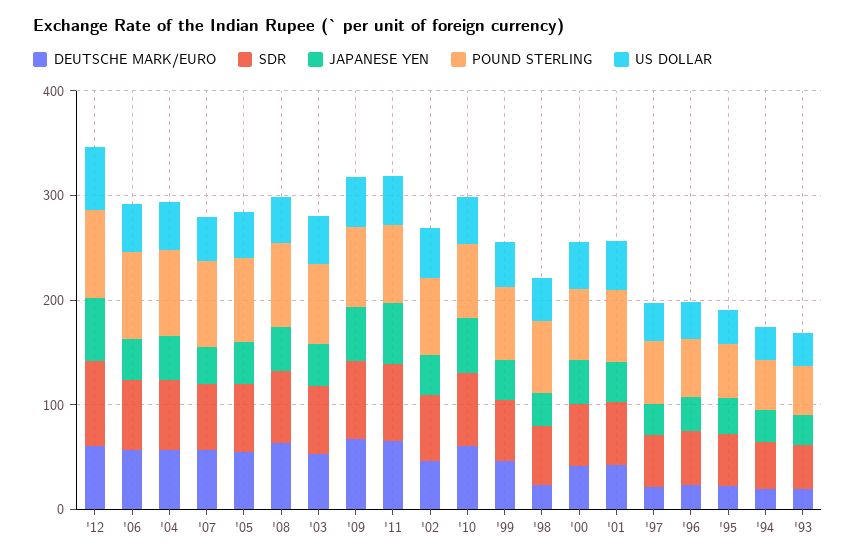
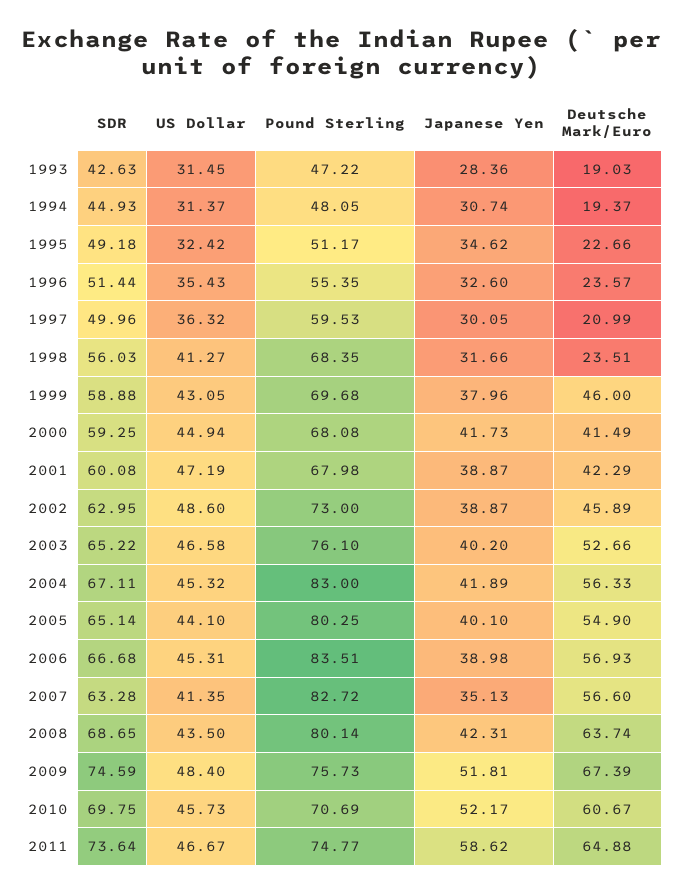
  {
    "DEUTSCHE MARK/EURO": {
-     "'12": 60,
      "'06": 56.93,
      "'04": 56.33,
      "'07": 56.6,
      "'05": 54.9,
      "'08": 63.74,
      "'03": 52.66,
      "'09": 67.39,
      "'11": 64.88,
      "'02": 45.89,
      "'10": 60.67,
      "'99": 46,
      "'98": 23.51,
      "'00": 41.49,
      "'01": 42.29,
      "'97": 20.99,
      "'96": 23.57,
      "'95": 22.66,
      "'94": 19.37,
      "'93": 19.03
    },
    "SDR": {
-     "'12": 80,
      "'06": 66.68,
      "'04": 67.11,
      "'07": 63.28,
      "'05": 65.14,
      "'08": 68.65,
      "'03": 65.22,
      "'09": 74.59,
      "'11": 73.64,
      "'02": 62.95,
      "'10": 69.75,
      "'99": 58.88,
      "'98": 56.03,
      "'00": 59.25,
      "'01": 60.08,
      "'97": 49.96,
      "'96": 51.44,
      "'95": 49.18,
      "'94": 44.93,
      "'93": 42.63
    },
    "JAPANESE YEN": {
-     "'12": 60,
      "'06": 38.98,
      "'04": 41.89,
      "'07": 35.13,
      "'05": 40.1,
      "'08": 42.31,
      "'03": 40.2,
      "'09": 51.81,
      "'11": 58.62,
      "'02": 38.87,
      "'10": 52.17,
      "'99": 37.96,
      "'98": 31.66,
      "'00": 41.73,
      "'01": 38.87,
      "'97": 30.05,
      "'96": 32.6,
      "'95": 34.62,
      "'94": 30.74,
      "'93": 28.36
    },
    "POUND STERLING": {
-     "'12": 80,
      "'06": 83.51,
      "'04": 83,
      "'07": 82.72,
      "'05": 80.25,
      "'08": 80.14,
      "'03": 76.1,
      "'09": 75.73,
      "'11": 74.77,
      "'02": 73,
      "'10": 70.69,
      "'99": 69.68,
      "'98": 68.35,
      "'00": 68.08,
      "'01": 67.98,
      "'97": 59.53,
      "'96": 55.35,
      "'95": 51.17,
      "'94": 48.05,
      "'93": 47.22
    },
    "US DOLLAR": {
-     "'12": 60,
      "'06": 45.31,
      "'04": 45.32,
      "'07": 41.35,
      "'05": 44.1,
      "'08": 43.5,
      "'03": 46.58,
      "'09": 48.4,
      "'11": 46.67,
      "'02": 48.6,
      "'10": 45.73,
      "'99": 43.05,
      "'98": 41.27,
      "'00": 44.94,
      "'01": 47.19,
      "'97": 36.32,
      "'96": 35.43,
      "'95": 32.42,
      "'94": 31.37,
      "'93": 31.45
    }
  }

